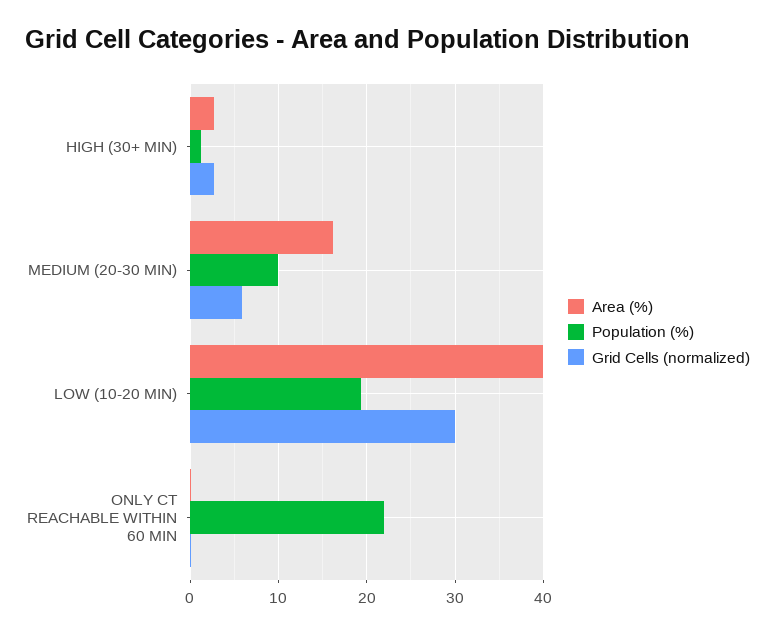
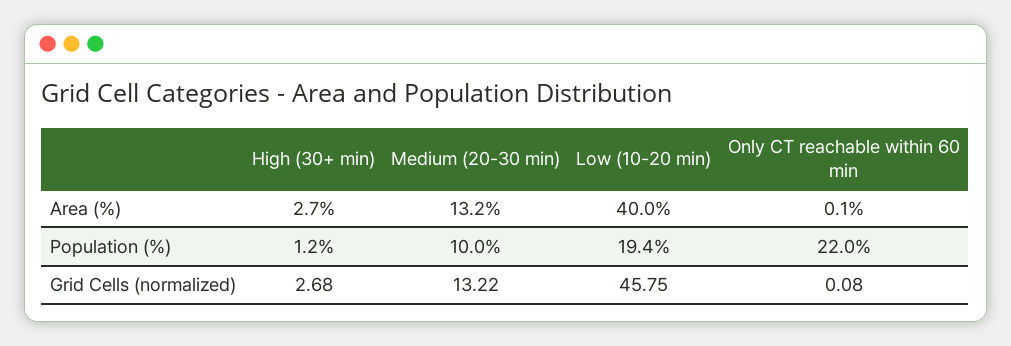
  {
    "Area (%)": {
      "HIGH (30+ MIN)": 2.7,
-     "MEDIUM (20-30 MIN)": 16,
+     "MEDIUM (20-30 MIN)": 13.2,
      "LOW (10-20 MIN)": 40,
      "ONLY CT REACHABLE WITHIN 60 MIN": 0.1
    },
    "Population (%)": {
      "HIGH (30+ MIN)": 1.2,
      "MEDIUM (20-30 MIN)": 10,
      "LOW (10-20 MIN)": 19.4,
      "ONLY CT REACHABLE WITHIN 60 MIN": 22
    },
    "Grid Cells (normalized)": {
      "HIGH (30+ MIN)": 2.68,
-     "MEDIUM (20-30 MIN)": 6,
+     "MEDIUM (20-30 MIN)": 13.22,
-     "LOW (10-20 MIN)": 30,
+     "LOW (10-20 MIN)": 45.75,
      "ONLY CT REACHABLE WITHIN 60 MIN": 0.08
    }
  }

